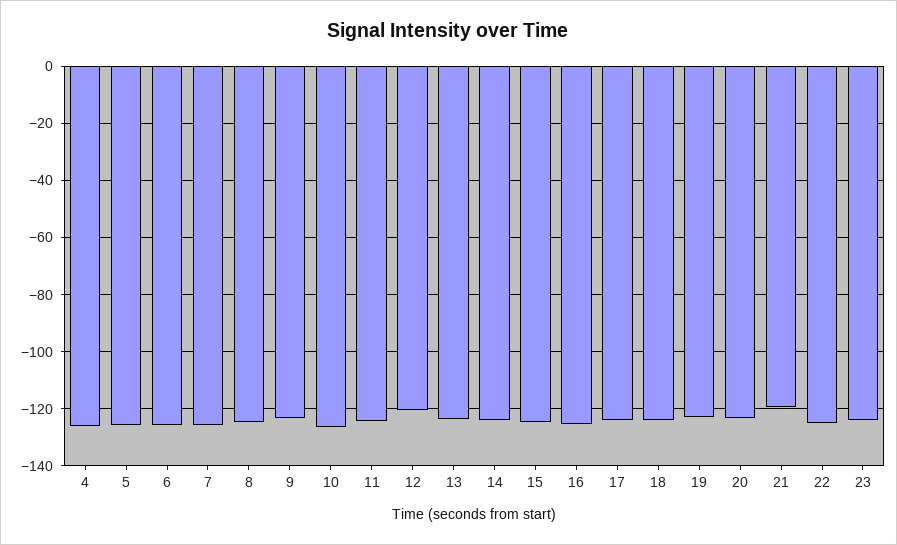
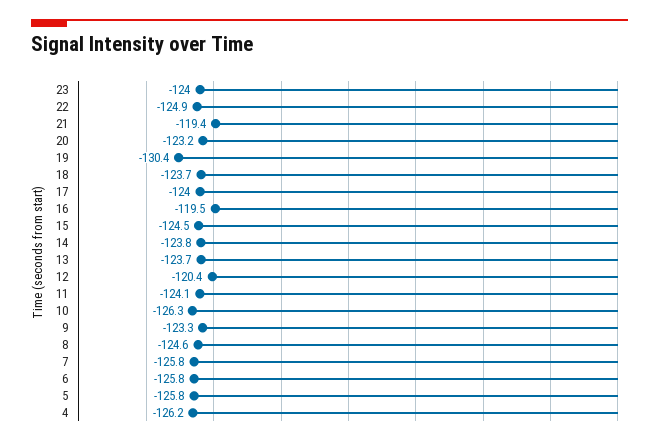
  {
    "4": -126.2,
    "5": -125.8,
    "6": -125.8,
    "7": -125.8,
    "8": -124.6,
    "9": -123.3,
    "10": -126.3,
    "11": -124.1,
    "12": -120.4,
    "13": -123.7,
    "14": -123.8,
    "15": -124.5,
-   "16": -125,
+   "16": -119.5,
    "17": -124,
    "18": -123.7,
-   "19": -122.5,
+   "19": -130.4,
    "20": -123.2,
    "21": -119.4,
    "22": -124.9,
    "23": -124
  }

